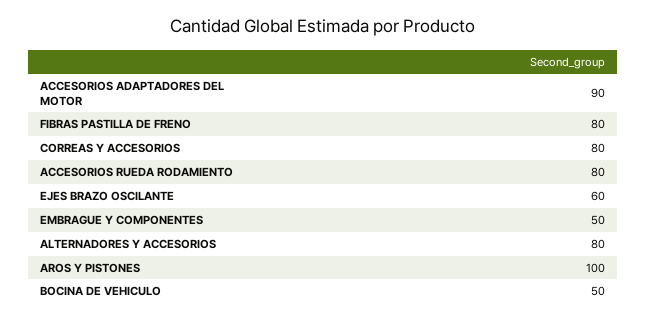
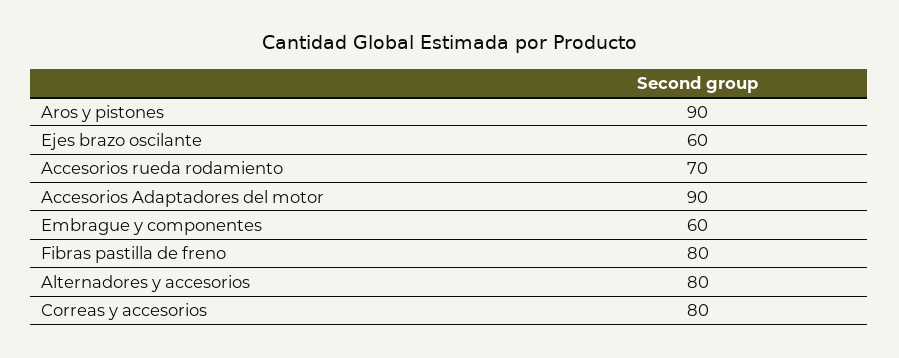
  {
    "ACCESORIOS ADAPTADORES DEL MOTOR": 90,
    "FIBRAS PASTILLA DE FRENO": 80,
    "CORREAS Y ACCESORIOS": 80,
-   "ACCESORIOS RUEDA RODAMIENTO": 80,
+   "ACCESORIOS RUEDA RODAMIENTO": 70,
    "EJES BRAZO OSCILANTE": 60,
-   "EMBRAGUE Y COMPONENTES": 50,
+   "EMBRAGUE Y COMPONENTES": 60,
    "ALTERNADORES Y ACCESORIOS": 80,
-   "AROS Y PISTONES": 100,
+   "AROS Y PISTONES": 90
-   "BOCINA DE VEHICULO": 50
  }

